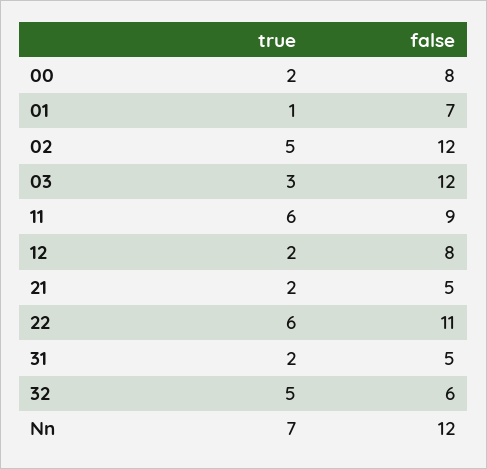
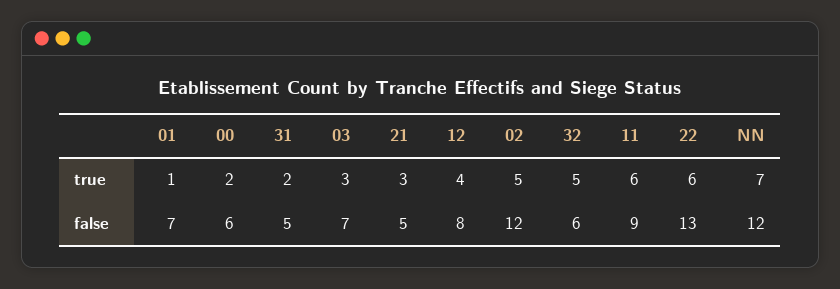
  {
    "true": {
      "00": 2,
      "01": 1,
      "02": 5,
      "03": 3,
      "11": 6,
-     "12": 2,
+     "12": 4,
-     "21": 2,
+     "21": 3,
      "22": 6,
      "31": 2,
      "32": 5,
      "Nn": 7
    },
    "false": {
-     "00": 8,
+     "00": 6,
      "01": 7,
      "02": 12,
-     "03": 12,
+     "03": 7,
      "11": 9,
      "12": 8,
      "21": 5,
-     "22": 11,
+     "22": 13,
      "31": 5,
      "32": 6,
      "Nn": 12
    }
  }

